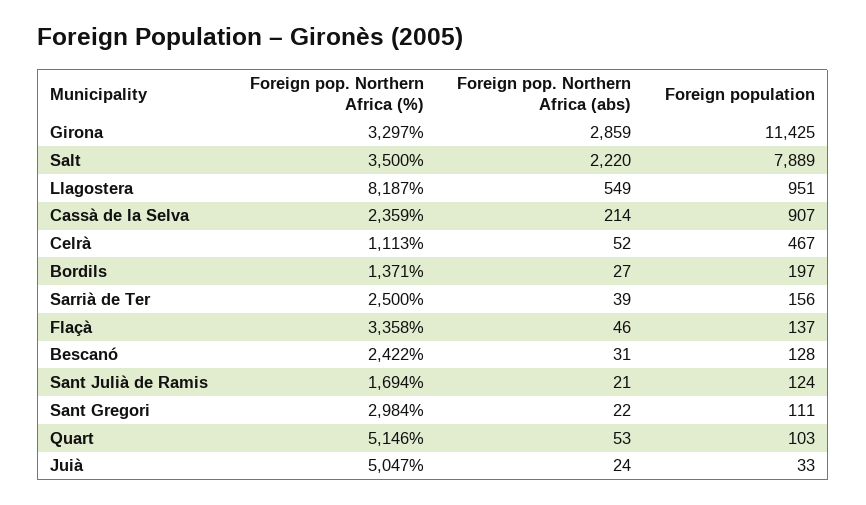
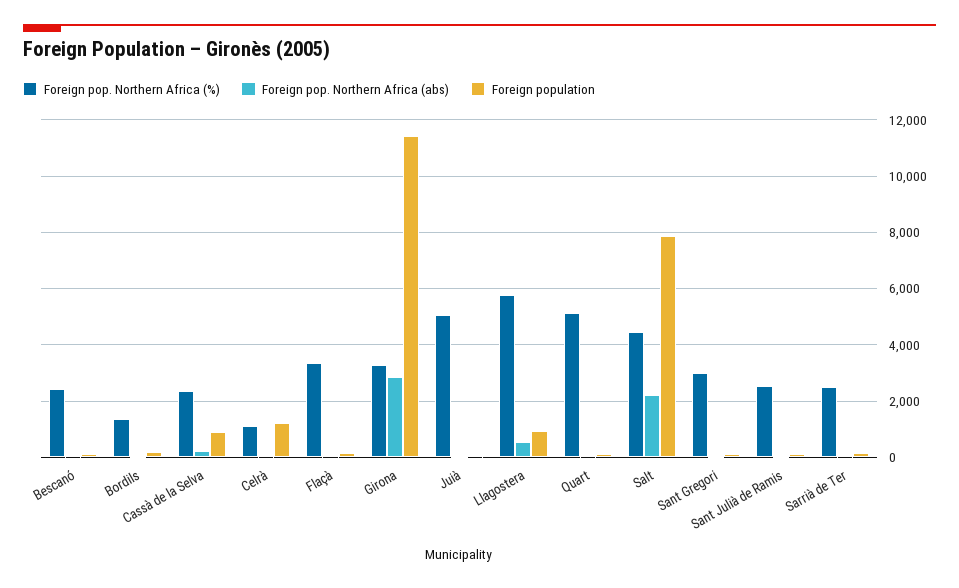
  {
    "Foreign pop. Northern Africa (%)": {
      "Girona": 3297,
-     "Salt": 3500,
+     "Salt": 4500,
-     "Llagostera": 8187,
+     "Llagostera": 5750,
      "Cassà de la Selva": 2359,
      "Celrà": 1113,
      "Bordils": 1371,
      "Sarrià de Ter": 2500,
      "Flaçà": 3358,
      "Bescanó": 2422,
-     "Sant Julià de Ramis": 1694,
+     "Sant Julià de Ramis": 2500,
      "Sant Gregori": 2984,
      "Quart": 5146,
      "Juià": 5047
    },
    "Foreign pop. Northern Africa (abs)": {
      "Girona": 2859,
      "Salt": 2220,
      "Llagostera": 549,
      "Cassà de la Selva": 214,
      "Celrà": 52,
      "Bordils": 27,
      "Sarrià de Ter": 39,
      "Flaçà": 46,
      "Bescanó": 31,
      "Sant Julià de Ramis": 21,
      "Sant Gregori": 22,
      "Quart": 53,
      "Juià": 24
    },
    "Foreign population": {
      "Girona": 11425,
      "Salt": 7889,
      "Llagostera": 951,
      "Cassà de la Selva": 907,
-     "Celrà": 467,
+     "Celrà": 1250,
      "Bordils": 197,
      "Sarrià de Ter": 156,
      "Flaçà": 137,
      "Bescanó": 128,
      "Sant Julià de Ramis": 124,
      "Sant Gregori": 111,
      "Quart": 103,
      "Juià": 33
    }
  }

